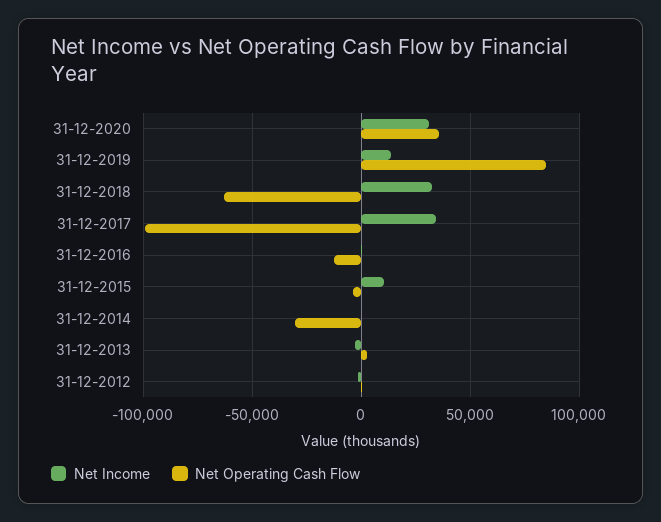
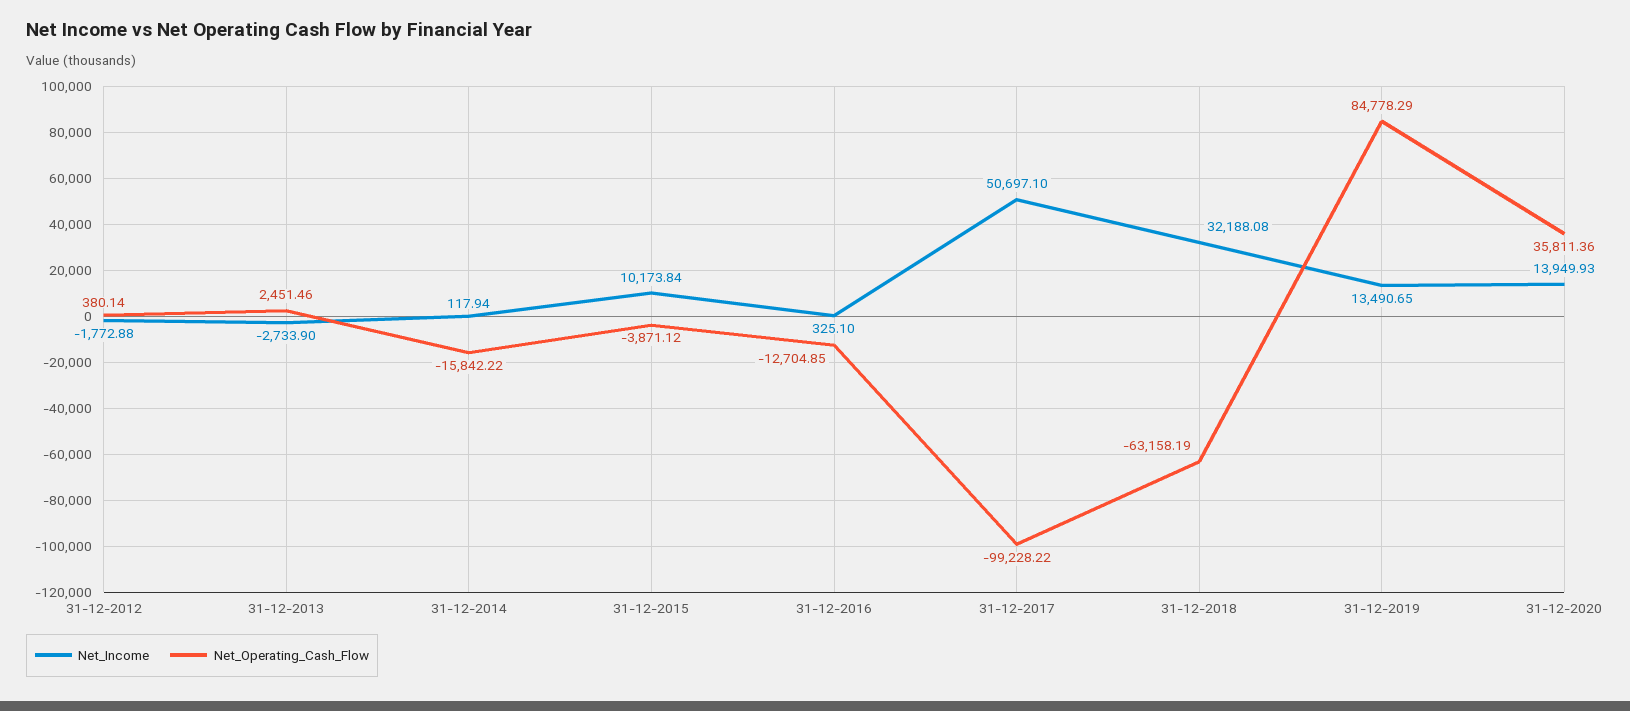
  {
    "Net Income": {
-     "31-12-2020": 30000,
+     "31-12-2020": 13949.93,
      "31-12-2019": 13490.65,
      "31-12-2018": 32188.08,
-     "31-12-2017": 35000,
+     "31-12-2017": 50697.1,
      "31-12-2016": 325.1,
      "31-12-2015": 10173.84,
      "31-12-2014": 117.94,
      "31-12-2013": -2733.9,
      "31-12-2012": -1772.88
    },
    "Net Operating Cash Flow": {
      "31-12-2020": 35811.36,
      "31-12-2019": 84778.29,
      "31-12-2018": -63158.19,
      "31-12-2017": -99228.22,
      "31-12-2016": -12704.85,
      "31-12-2015": -3871.12,
-     "31-12-2014": -30000,
+     "31-12-2014": -15842.22,
      "31-12-2013": 2451.46,
      "31-12-2012": 380.14
    }
  }

